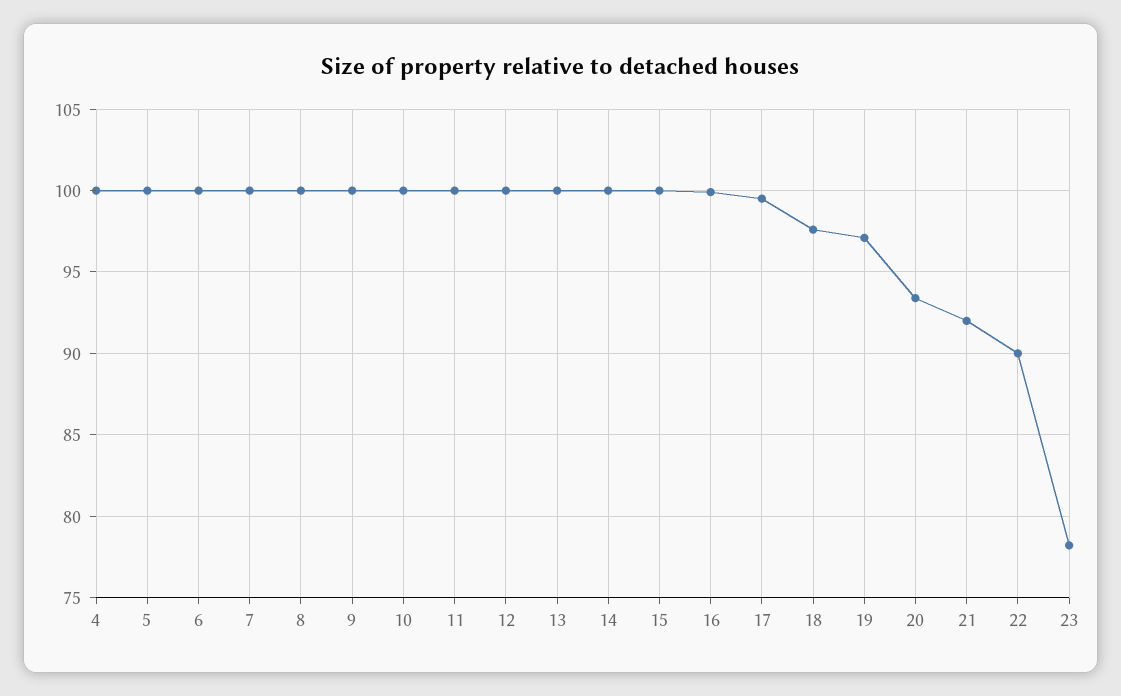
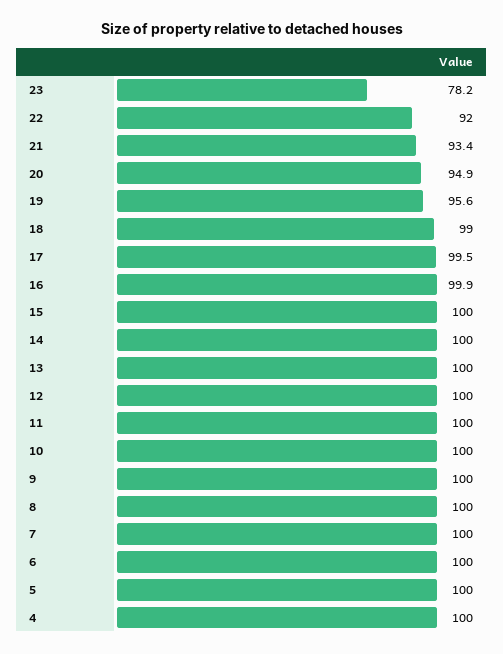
  {
    "4": 100,
    "5": 100,
    "6": 100,
    "7": 100,
    "8": 100,
    "9": 100,
    "10": 100,
    "11": 100,
    "12": 100,
    "13": 100,
    "14": 100,
    "15": 100,
    "16": 99.9,
    "17": 99.5,
-   "18": 97.5,
+   "18": 99,
-   "19": 97,
+   "19": 95.6,
-   "20": 93.5,
+   "20": 94.9,
-   "21": 92,
+   "21": 93.4,
-   "22": 90,
+   "22": 92,
    "23": 78.2
  }

